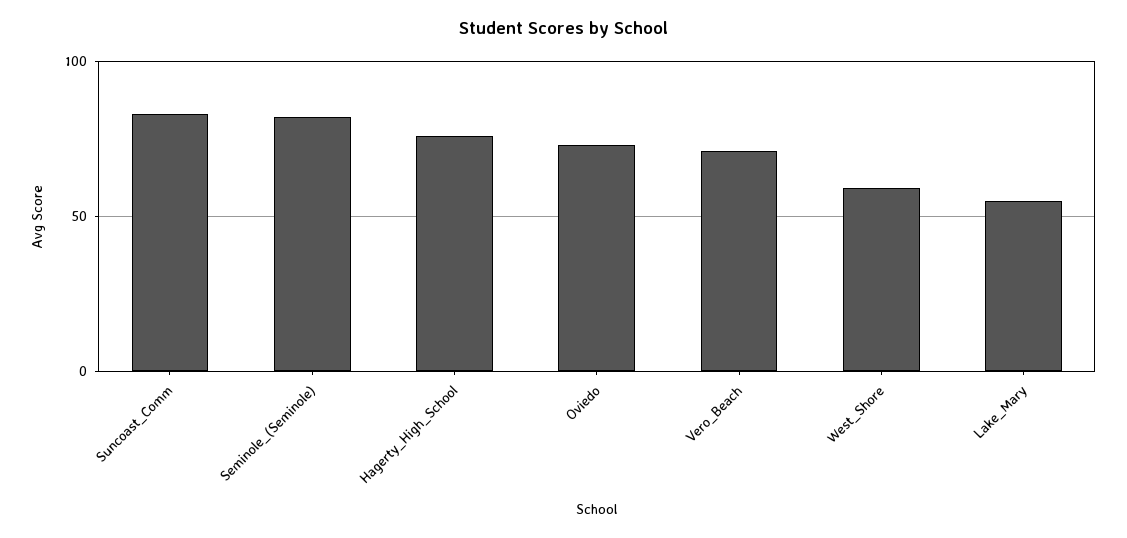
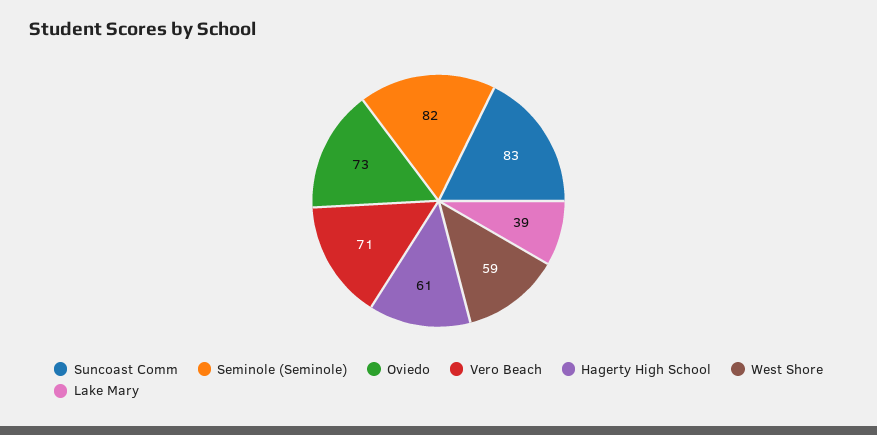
  {
    "Suncoast_Comm": 83,
    "Seminole_(Seminole)": 82,
-   "Hagerty_High_School": 75,
+   "Hagerty_High_School": 61,
    "Oviedo": 73,
    "Vero_Beach": 71,
    "West_Shore": 59,
-   "Lake_Mary": 55
+   "Lake_Mary": 39
  }

